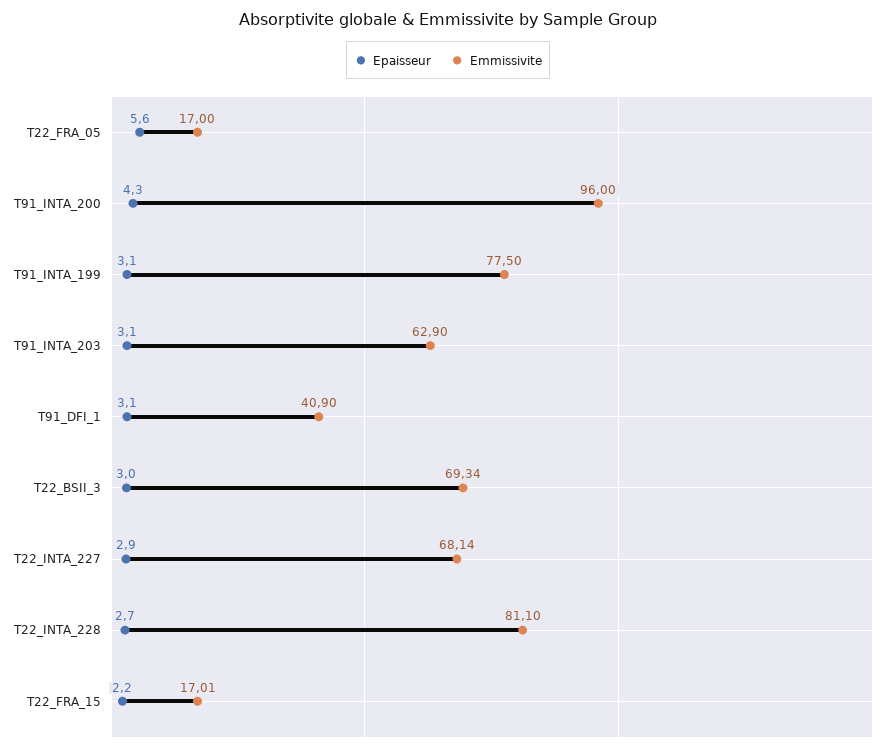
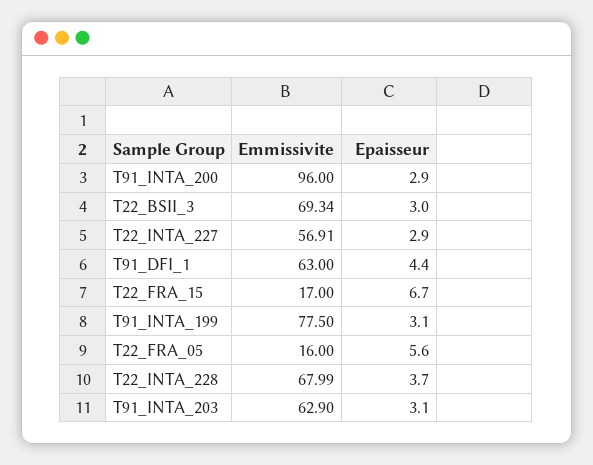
  {
    "Epaisseur": {
      "T22_FRA_05": 5.6,
-     "T91_INTA_200": 4.3,
+     "T91_INTA_200": 2.9,
      "T91_INTA_199": 3.1,
      "T91_INTA_203": 3.1,
-     "T91_DFI_1": 3.1,
+     "T91_DFI_1": 4.4,
      "T22_BSII_3": 3,
      "T22_INTA_227": 2.9,
-     "T22_INTA_228": 2.7,
+     "T22_INTA_228": 3.7,
-     "T22_FRA_15": 2.2
+     "T22_FRA_15": 6.7
    },
    "Emmissivite": {
-     "T22_FRA_05": 17,
+     "T22_FRA_05": 16,
      "T91_INTA_200": 96,
      "T91_INTA_199": 77.5,
      "T91_INTA_203": 62.9,
-     "T91_DFI_1": 40.9,
+     "T91_DFI_1": 63,
      "T22_BSII_3": 69.34,
-     "T22_INTA_227": 68.14,
+     "T22_INTA_227": 56.91,
-     "T22_INTA_228": 81.1,
+     "T22_INTA_228": 67.99,
-     "T22_FRA_15": 17.01
+     "T22_FRA_15": 17
    }
  }

